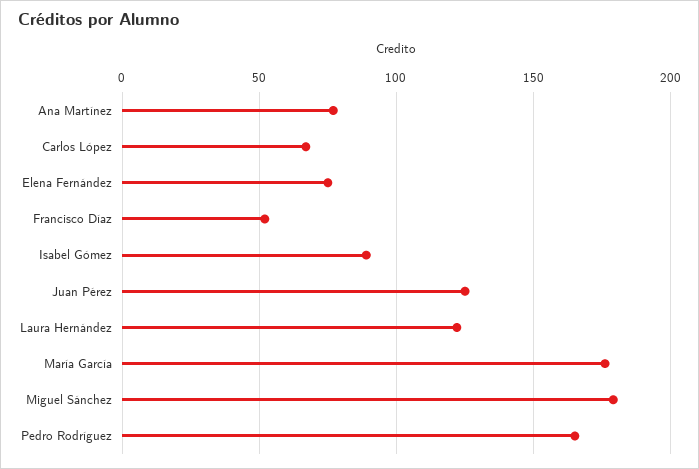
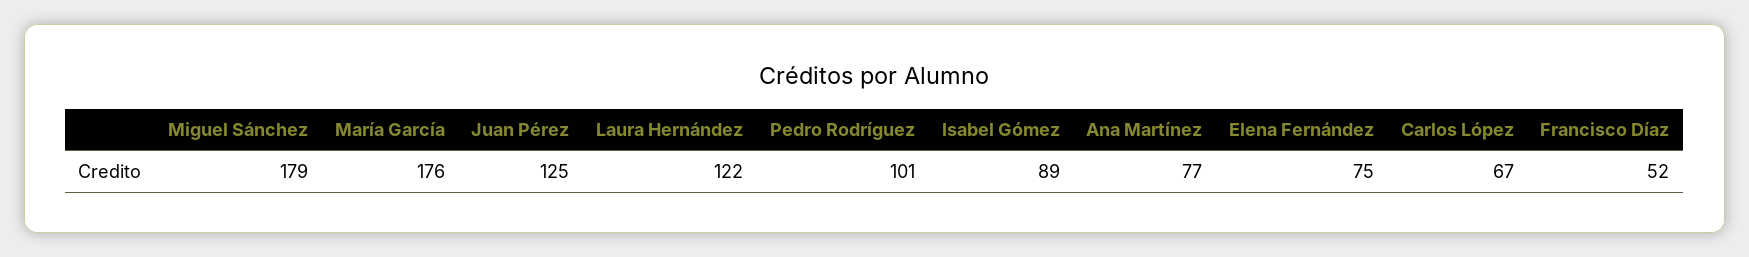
  {
    "Ana Martínez": 77,
    "Carlos López": 67,
    "Elena Fernández": 75,
    "Francisco Díaz": 52,
    "Isabel Gómez": 89,
    "Juan Pérez": 125,
    "Laura Hernández": 122,
    "María García": 176,
    "Miguel Sánchez": 179,
-   "Pedro Rodríguez": 165
+   "Pedro Rodríguez": 101
  }

